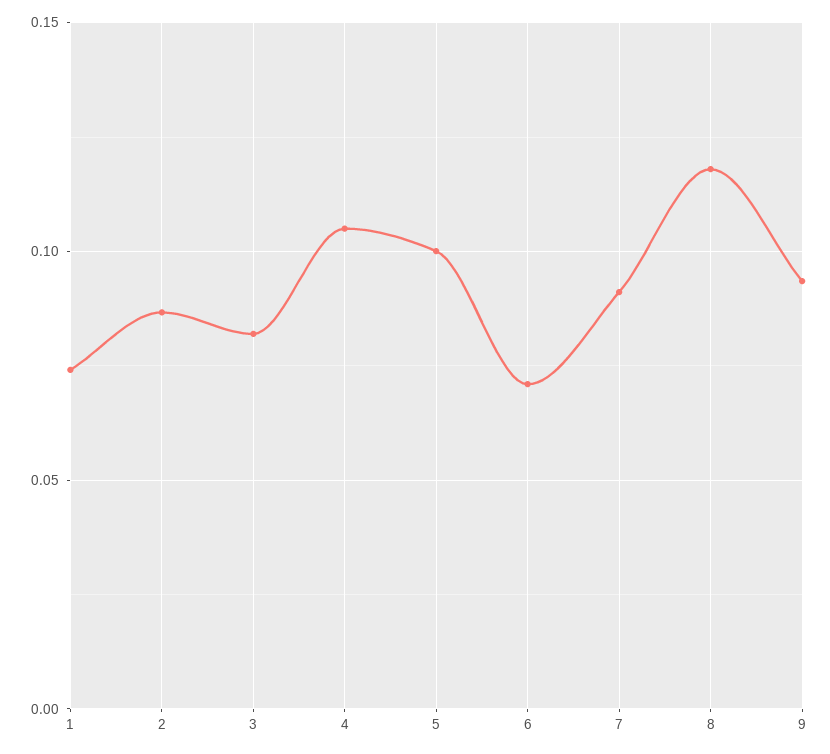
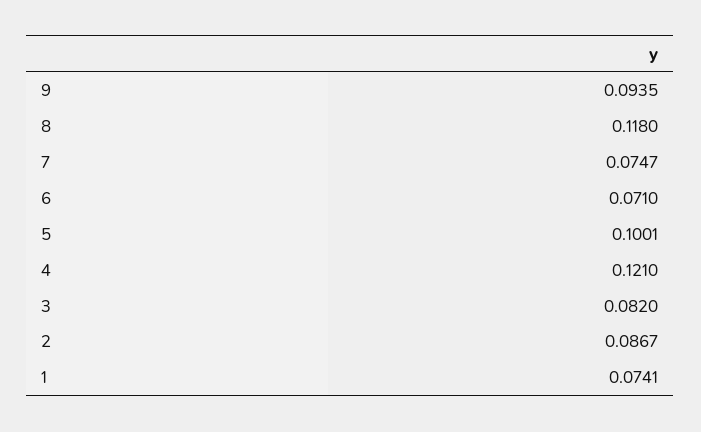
  {
    "1": 0.0741,
    "2": 0.0867,
    "3": 0.082,
-   "4": 0.105,
+   "4": 0.121,
    "5": 0.1001,
    "6": 0.071,
-   "7": 0.09,
+   "7": 0.0747,
    "8": 0.118,
    "9": 0.0935
  }

